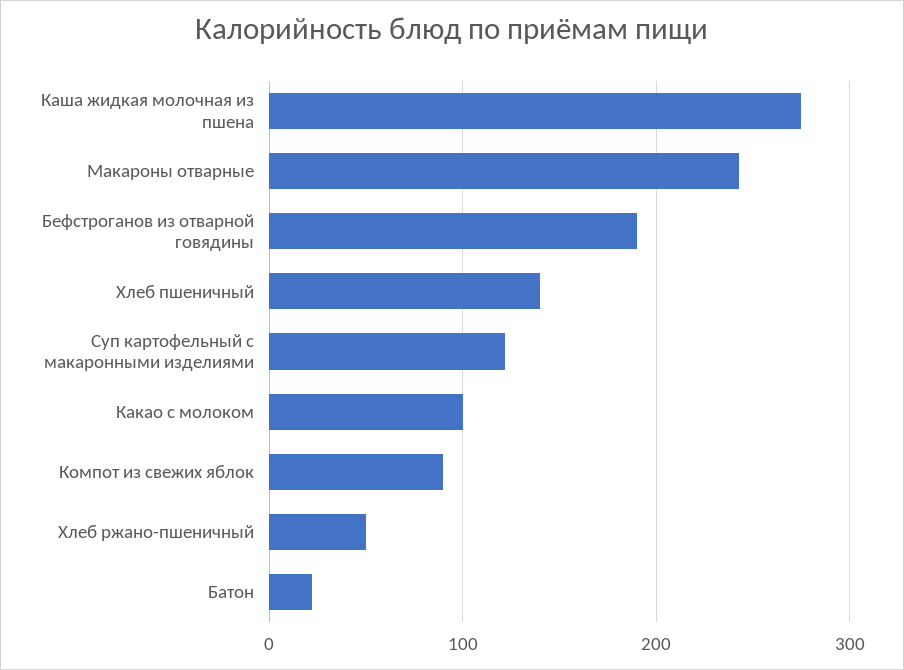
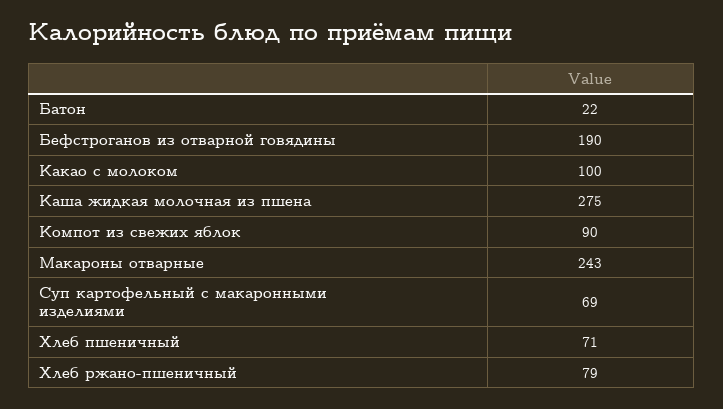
  {
    "Каша жидкая молочная из пшена": 275,
    "Макароны отварные": 243,
    "Бефстроганов из отварной говядины": 190,
-   "Хлеб пшеничный": 140,
+   "Хлеб пшеничный": 71,
-   "Суп картофельный с макаронными изделиями": 120,
+   "Суп картофельный с макаронными изделиями": 69,
    "Какао с молоком": 100,
    "Компот из свежих яблок": 90,
-   "Хлеб ржано-пшеничный": 50,
+   "Хлеб ржано-пшеничный": 79,
    "Батон": 22
  }

